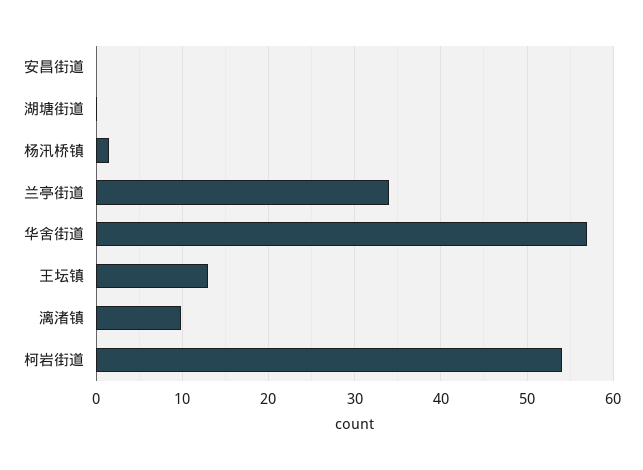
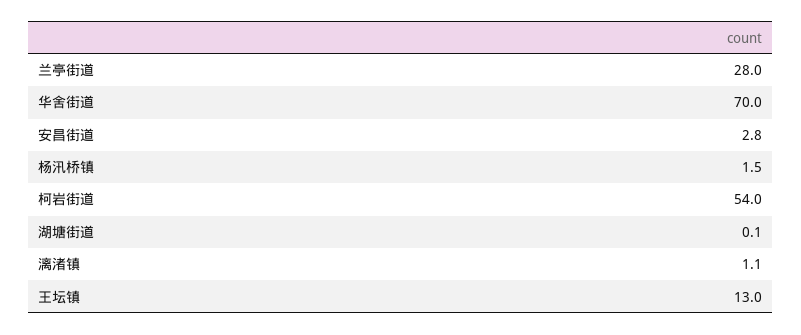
  {
-   "安昌街道": 0,
+   "安昌街道": 2.8,
    "湖塘街道": 0.1,
    "杨汛桥镇": 1.5,
-   "兰亭街道": 34,
+   "兰亭街道": 28,
-   "华舍街道": 57,
+   "华舍街道": 70,
    "王坛镇": 13,
-   "漓渚镇": 10,
+   "漓渚镇": 1.1,
    "柯岩街道": 54
  }

